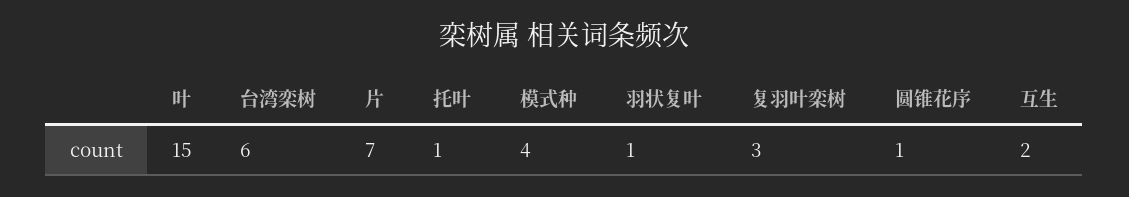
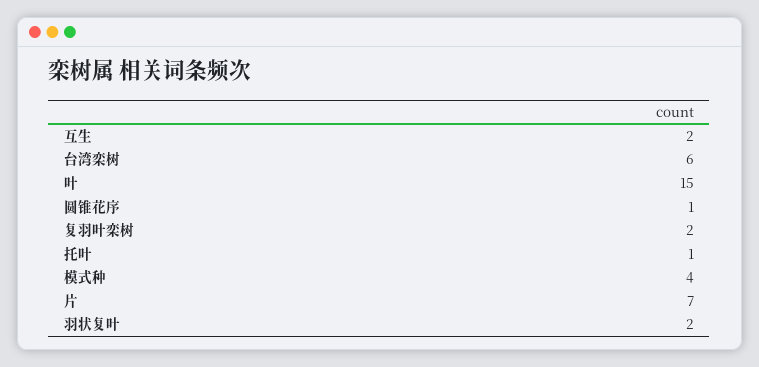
  {
    "叶": 15,
    "台湾栾树": 6,
    "片": 7,
    "托叶": 1,
    "模式种": 4,
-   "羽状复叶": 1,
+   "羽状复叶": 2,
-   "复羽叶栾树": 3,
+   "复羽叶栾树": 2,
    "圆锥花序": 1,
    "互生": 2
  }

